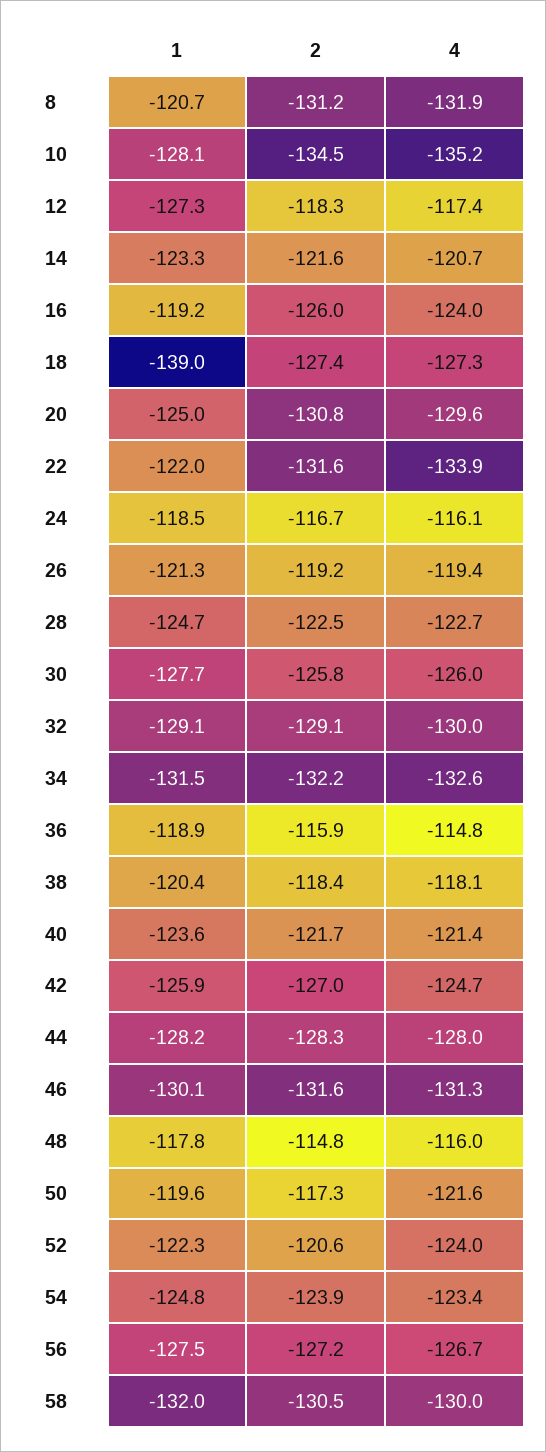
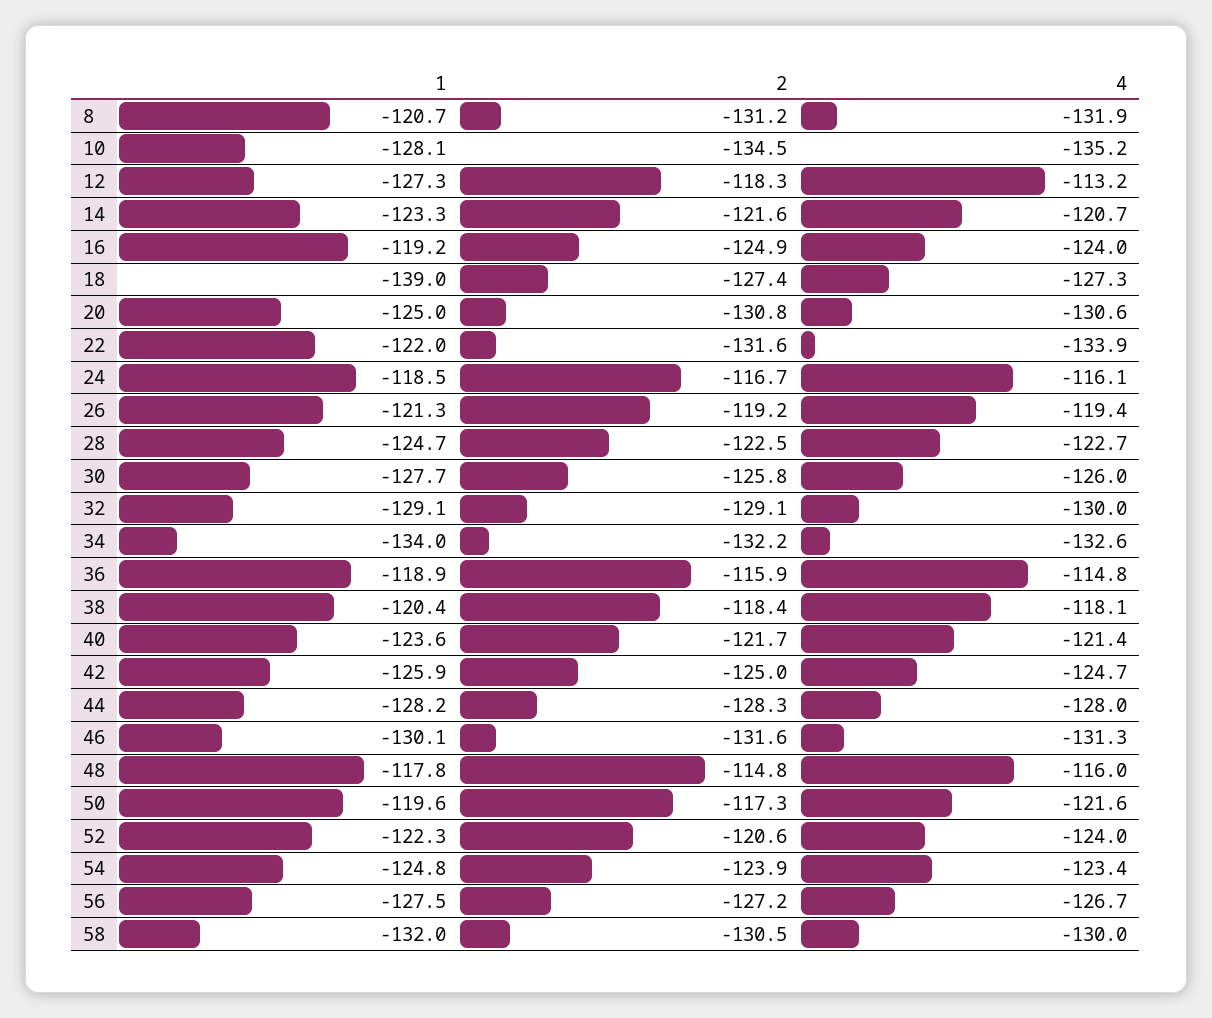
  {
    "1": {
      "8": -120.7,
      "10": -128.1,
      "12": -127.3,
      "14": -123.3,
      "16": -119.2,
      "18": -139,
      "20": -125,
      "22": -122,
      "24": -118.5,
      "26": -121.3,
      "28": -124.7,
      "30": -127.7,
      "32": -129.1,
-     "34": -131.5,
+     "34": -134,
      "36": -118.9,
      "38": -120.4,
      "40": -123.6,
      "42": -125.9,
      "44": -128.2,
      "46": -130.1,
      "48": -117.8,
      "50": -119.6,
      "52": -122.3,
      "54": -124.8,
      "56": -127.5,
      "58": -132
    },
    "2": {
      "8": -131.2,
      "10": -134.5,
      "12": -118.3,
      "14": -121.6,
-     "16": -126,
+     "16": -124.9,
      "18": -127.4,
      "20": -130.8,
      "22": -131.6,
      "24": -116.7,
      "26": -119.2,
      "28": -122.5,
      "30": -125.8,
      "32": -129.1,
      "34": -132.2,
      "36": -115.9,
      "38": -118.4,
      "40": -121.7,
-     "42": -127,
+     "42": -125,
      "44": -128.3,
      "46": -131.6,
      "48": -114.8,
      "50": -117.3,
      "52": -120.6,
      "54": -123.9,
      "56": -127.2,
      "58": -130.5
    },
    "4": {
      "8": -131.9,
      "10": -135.2,
-     "12": -117.4,
+     "12": -113.2,
      "14": -120.7,
      "16": -124,
      "18": -127.3,
-     "20": -129.6,
+     "20": -130.6,
      "22": -133.9,
      "24": -116.1,
      "26": -119.4,
      "28": -122.7,
      "30": -126,
      "32": -130,
      "34": -132.6,
      "36": -114.8,
      "38": -118.1,
      "40": -121.4,
      "42": -124.7,
      "44": -128,
      "46": -131.3,
      "48": -116,
      "50": -121.6,
      "52": -124,
      "54": -123.4,
      "56": -126.7,
      "58": -130
    }
  }

